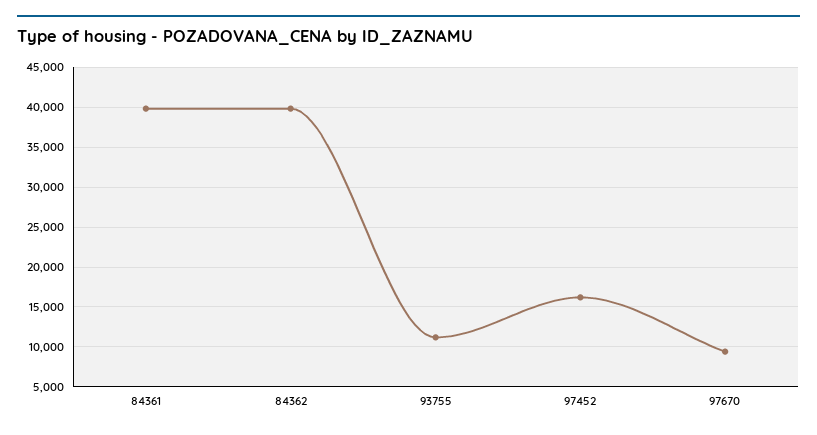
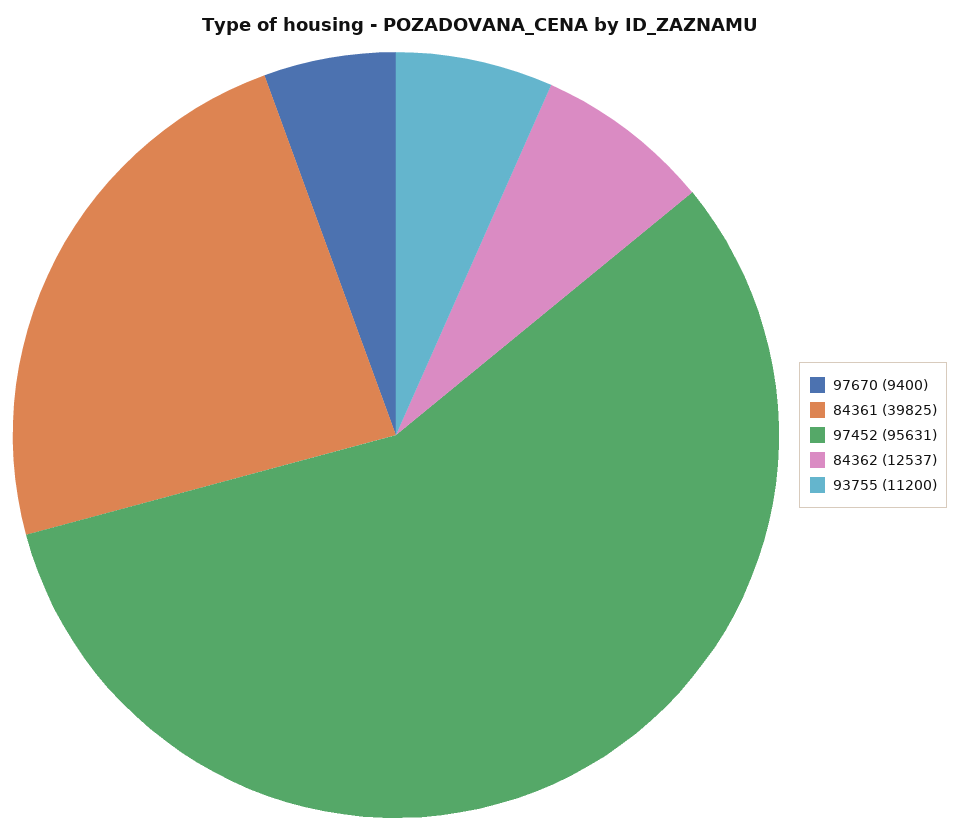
  {
    "84361": 39825,
-   "84362": 40000,
+   "84362": 12537,
    "93755": 11200,
-   "97452": 16000,
+   "97452": 95631,
    "97670": 9400
  }

